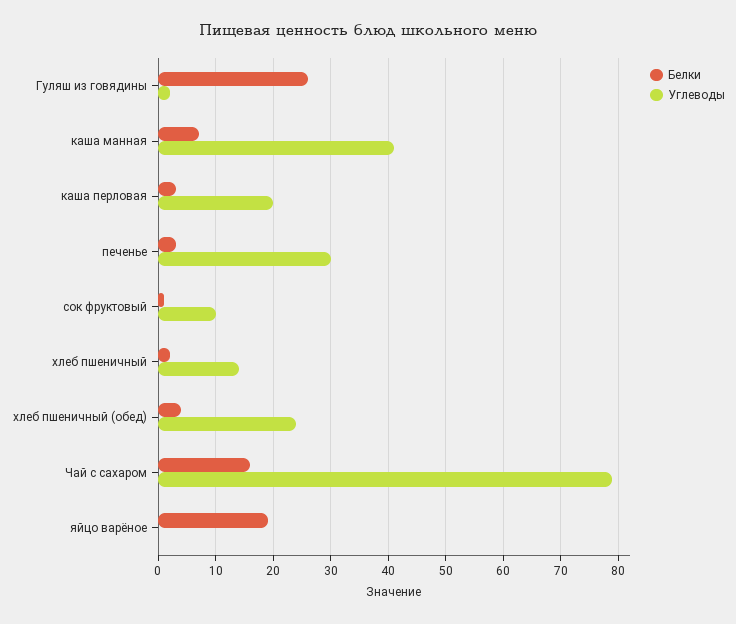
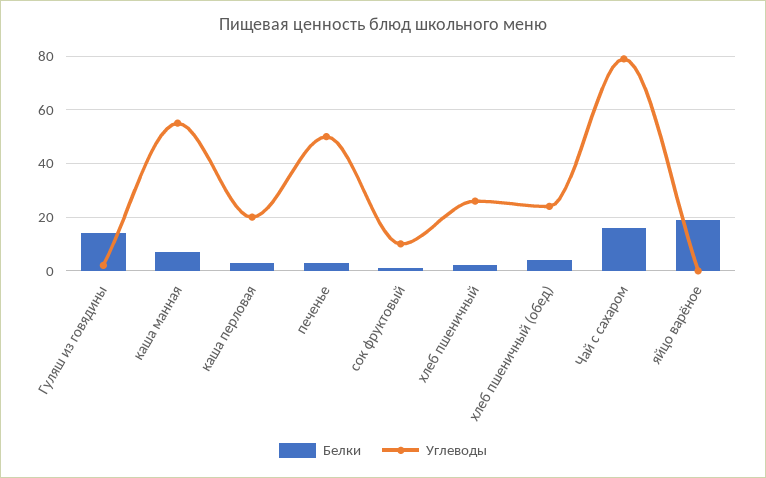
  {
    "Белки": {
-     "Гуляш из говядины": 25,
+     "Гуляш из говядины": 15,
      "каша манная": 5,
      "каша перловая": 5,
      "печенье": 5,
      "сок фруктовый": 0,
      "хлеб пшеничный": 0,
      "хлеб пшеничный (обед)": 5,
      "Чай с сахаром": 15,
      "яйцо варёное": 20
    },
    "Углеводы": {
      "Гуляш из говядины": 0,
-     "каша манная": 40,
+     "каша манная": 55,
      "каша перловая": 20,
-     "печенье": 30,
+     "печенье": 50,
      "сок фруктовый": 10,
-     "хлеб пшеничный": 15,
+     "хлеб пшеничный": 25,
      "хлеб пшеничный (обед)": 25,
      "Чай с сахаром": 80,
      "яйцо варёное": 0
    }
  }

